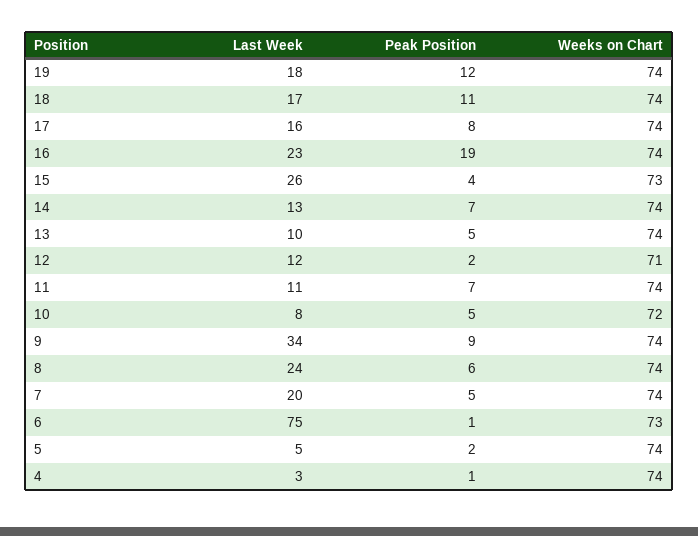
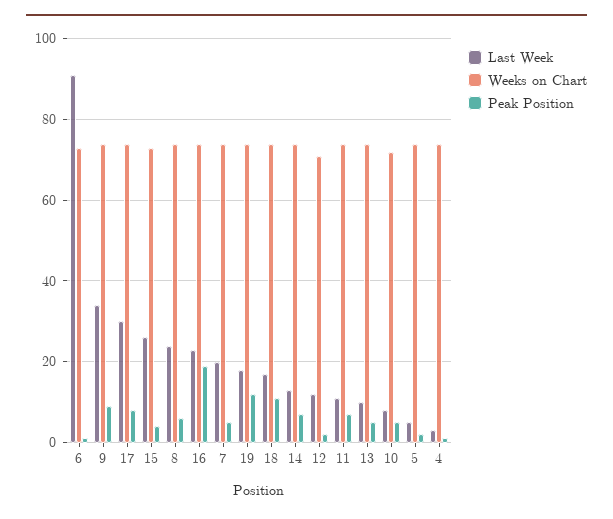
  {
    "Last Week": {
      "19": 18,
      "18": 17,
-     "17": 16,
+     "17": 30,
      "16": 23,
      "15": 26,
      "14": 13,
      "13": 10,
      "12": 12,
      "11": 11,
      "10": 8,
      "9": 34,
      "8": 24,
      "7": 20,
-     "6": 75,
+     "6": 90,
      "5": 5,
      "4": 3
    },
    "Peak Position": {
      "19": 12,
      "18": 11,
      "17": 8,
      "16": 19,
      "15": 4,
      "14": 7,
      "13": 5,
      "12": 2,
      "11": 7,
      "10": 5,
      "9": 9,
      "8": 6,
      "7": 5,
      "6": 1,
      "5": 2,
      "4": 1
    },
    "Weeks on Chart": {
      "19": 74,
      "18": 74,
      "17": 74,
      "16": 74,
      "15": 73,
      "14": 74,
      "13": 74,
      "12": 71,
      "11": 74,
      "10": 72,
      "9": 74,
      "8": 74,
      "7": 74,
      "6": 73,
      "5": 74,
      "4": 74
    }
  }

